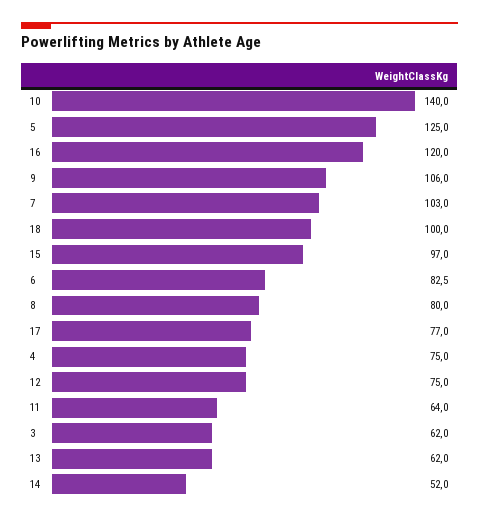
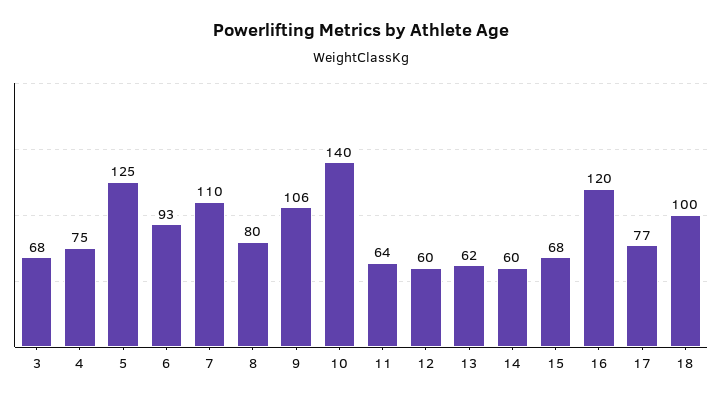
  {
    "10": 140,
    "5": 125,
    "16": 120,
    "9": 106,
-   "7": 103,
+   "7": 110,
    "18": 100,
-   "15": 97,
+   "15": 68,
-   "6": 82.5,
+   "6": 93,
    "8": 80,
    "17": 77,
    "4": 75,
-   "12": 75,
+   "12": 60,
    "11": 64,
-   "3": 62,
+   "3": 68,
    "13": 62,
-   "14": 52
+   "14": 60
  }

